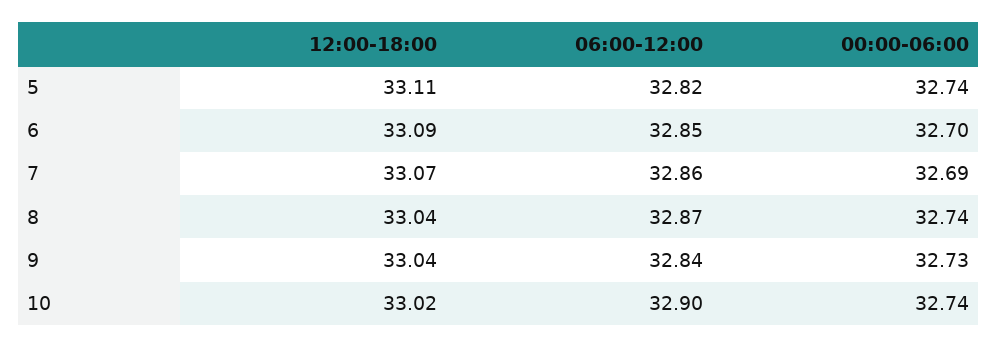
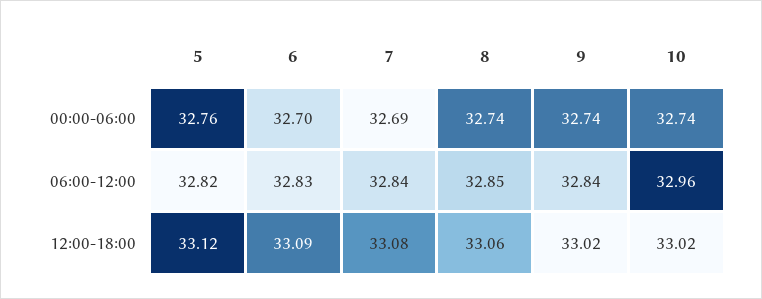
  {
    "12:00-18:00": {
-     "5": 33.11,
+     "5": 33.12,
      "6": 33.09,
-     "7": 33.07,
+     "7": 33.08,
-     "8": 33.04,
+     "8": 33.06,
-     "9": 33.04,
+     "9": 33.02,
      "10": 33.02
    },
    "06:00-12:00": {
      "5": 32.82,
-     "6": 32.85,
+     "6": 32.83,
-     "7": 32.86,
+     "7": 32.84,
-     "8": 32.87,
+     "8": 32.85,
      "9": 32.84,
-     "10": 32.9
+     "10": 32.96
    },
    "00:00-06:00": {
-     "5": 32.74,
+     "5": 32.76,
      "6": 32.7,
      "7": 32.69,
      "8": 32.74,
-     "9": 32.73,
+     "9": 32.74,
      "10": 32.74
    }
  }

